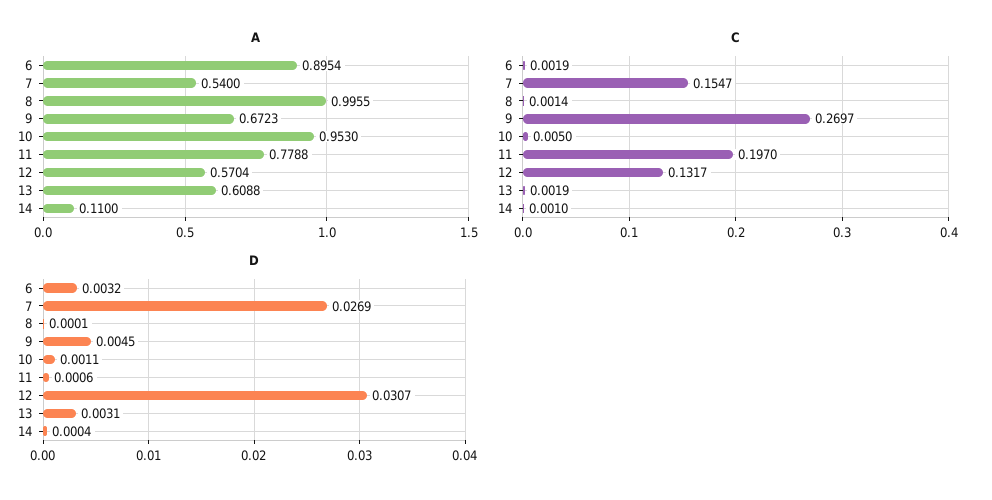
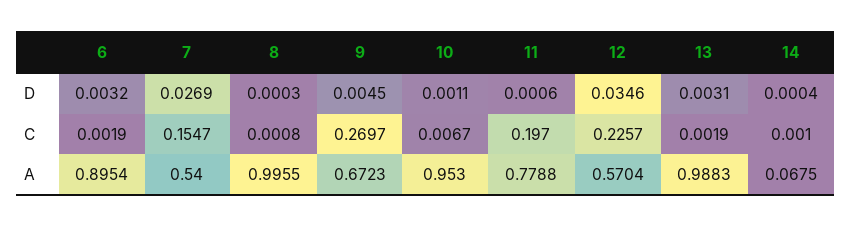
  {
    "A": {
      "6": 0.8954,
      "7": 0.54,
      "8": 0.9955,
      "9": 0.6723,
      "10": 0.953,
      "11": 0.7788,
      "12": 0.5704,
-     "13": 0.6088,
+     "13": 0.9883,
-     "14": 0.11
+     "14": 0.0675
    },
    "C": {
      "6": 0.0019,
      "7": 0.1547,
-     "8": 0.0014,
+     "8": 0.0008,
      "9": 0.2697,
-     "10": 0.005,
+     "10": 0.0067,
      "11": 0.197,
-     "12": 0.1317,
+     "12": 0.2257,
      "13": 0.0019,
      "14": 0.001
    },
    "D": {
      "6": 0.0032,
      "7": 0.0269,
-     "8": 0.0001,
+     "8": 0.0003,
      "9": 0.0045,
      "10": 0.0011,
      "11": 0.0006,
-     "12": 0.0307,
+     "12": 0.0346,
      "13": 0.0031,
      "14": 0.0004
    }
  }

